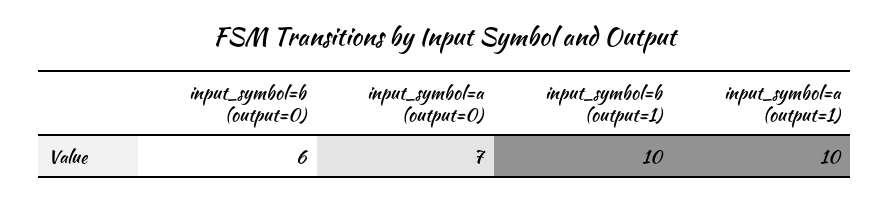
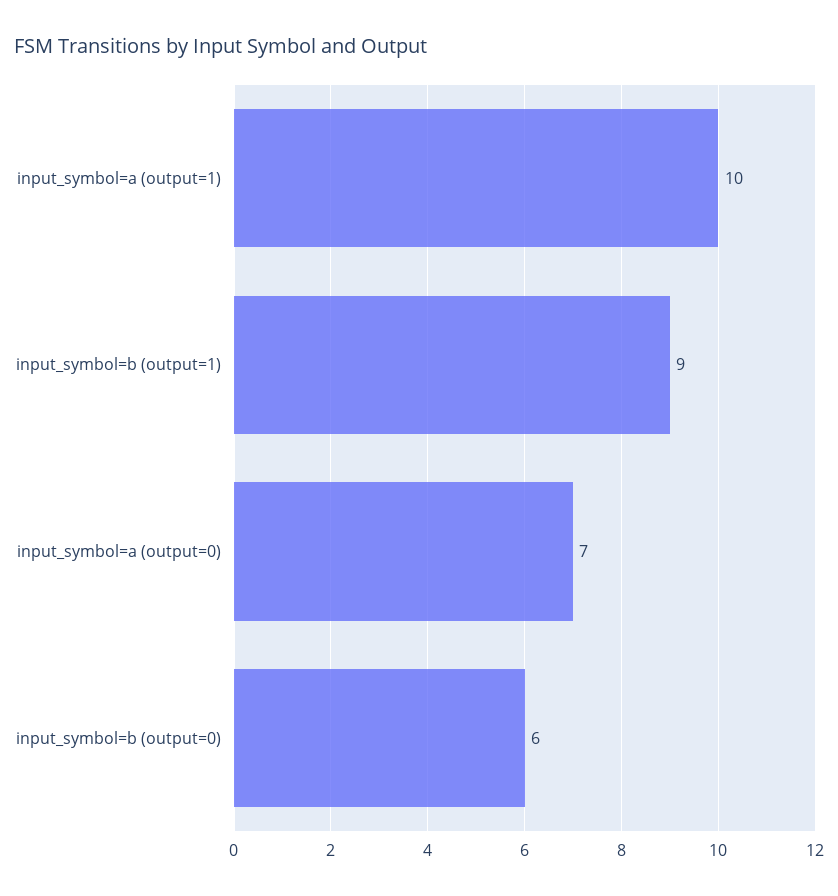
  {
    "input_symbol=b (output=0)": 6,
    "input_symbol=a (output=0)": 7,
-   "input_symbol=b (output=1)": 10,
+   "input_symbol=b (output=1)": 9,
    "input_symbol=a (output=1)": 10
  }

